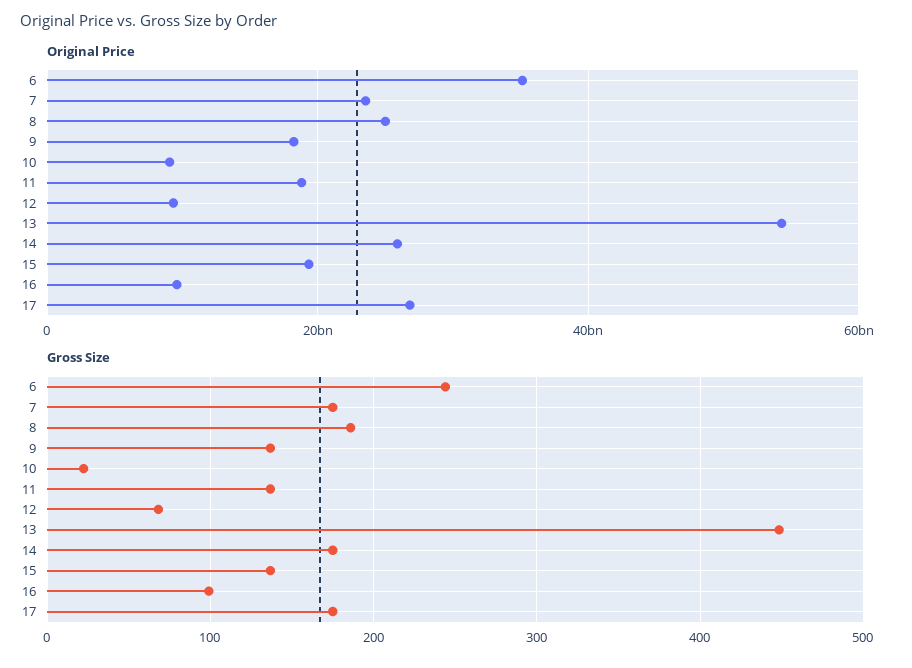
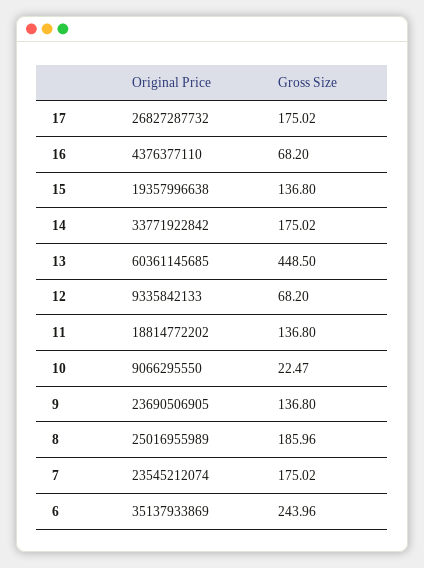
  {
    "Original Price": {
      "6": 35137933869,
      "7": 23545212074,
      "8": 25016955989,
-     "9": 18000000000,
+     "9": 23690506905,
      "10": 9066295550,
      "11": 18814772202,
      "12": 9335842133,
-     "13": 54000000000,
+     "13": 60361145685,
-     "14": 26000000000,
+     "14": 33771922842,
      "15": 19357996638,
-     "16": 10000000000,
+     "16": 4376377110,
      "17": 26827287732
    },
    "Gross Size": {
      "6": 243.96,
      "7": 175.02,
      "8": 185.96,
      "9": 136.8,
      "10": 22.47,
      "11": 136.8,
      "12": 68.2,
      "13": 448.5,
      "14": 175.02,
      "15": 136.8,
-     "16": 100,
+     "16": 68.2,
      "17": 175.02
    }
  }

